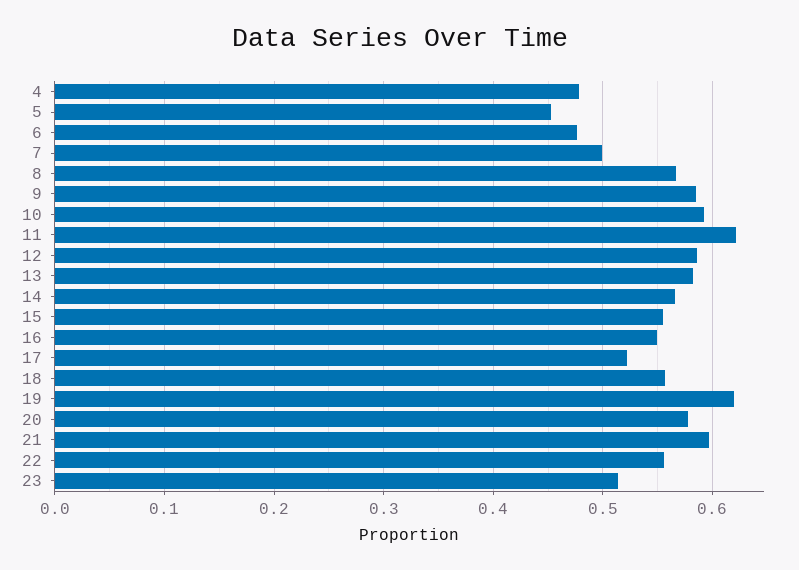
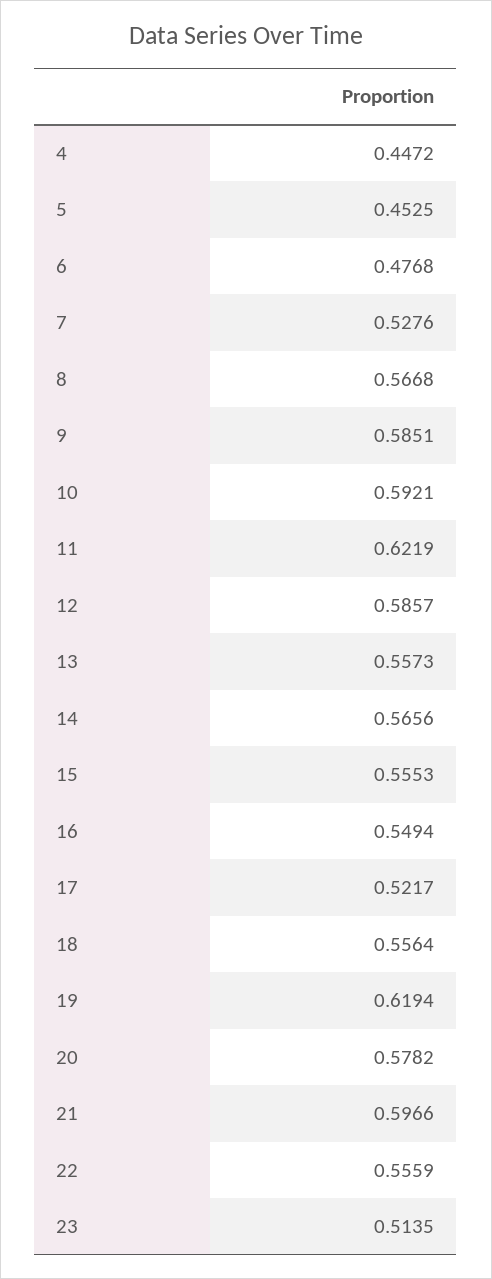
  {
-   "4": 0.48,
+   "4": 0.4472,
    "5": 0.4525,
    "6": 0.4768,
-   "7": 0.5,
+   "7": 0.5276,
    "8": 0.5668,
    "9": 0.5851,
    "10": 0.5921,
    "11": 0.6219,
    "12": 0.5857,
-   "13": 0.58,
+   "13": 0.5573,
    "14": 0.5656,
    "15": 0.5553,
    "16": 0.5494,
    "17": 0.5217,
    "18": 0.5564,
    "19": 0.6194,
    "20": 0.5782,
    "21": 0.5966,
    "22": 0.5559,
    "23": 0.5135
  }

